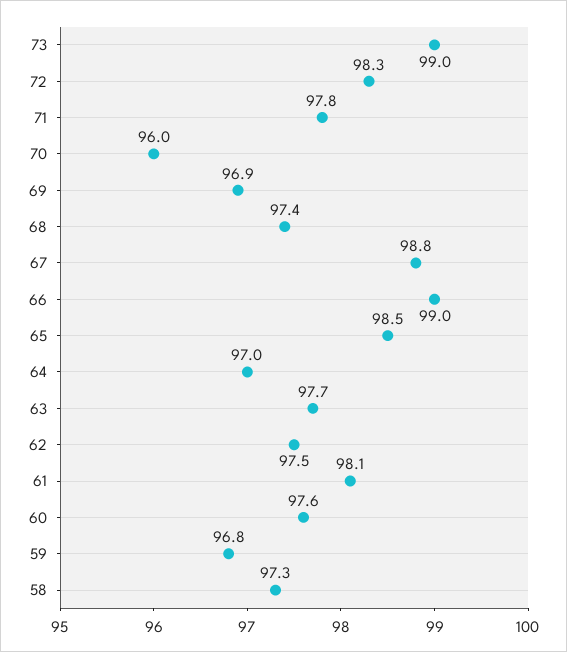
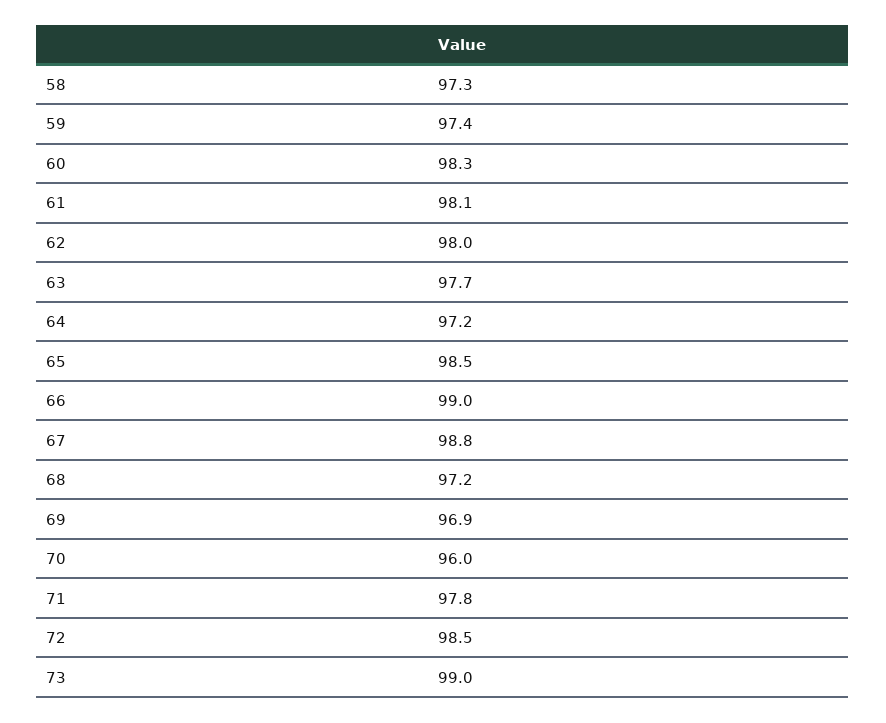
  {
    "73": 99,
-   "72": 98.3,
+   "72": 98.5,
    "71": 97.8,
    "70": 96,
    "69": 96.9,
-   "68": 97.4,
+   "68": 97.2,
    "67": 98.8,
    "66": 99,
    "65": 98.5,
-   "64": 97,
+   "64": 97.2,
    "63": 97.7,
-   "62": 97.5,
+   "62": 98,
    "61": 98.1,
-   "60": 97.6,
+   "60": 98.3,
-   "59": 96.8,
+   "59": 97.4,
    "58": 97.3
  }

